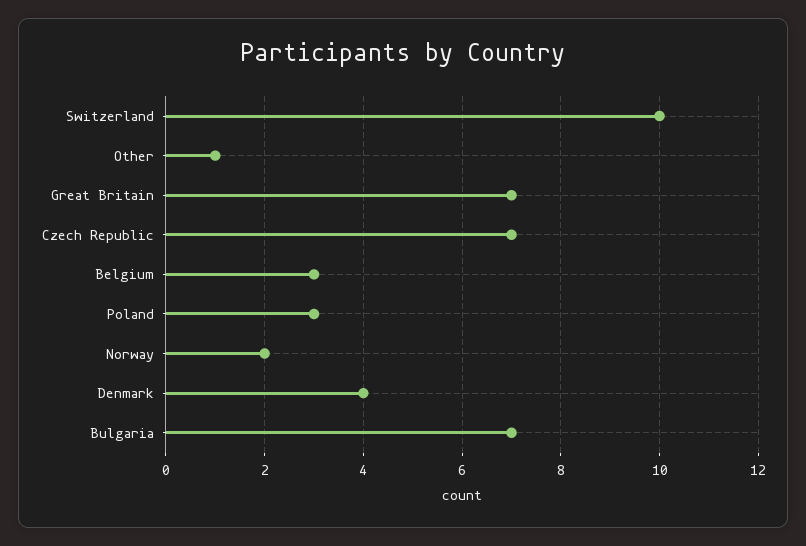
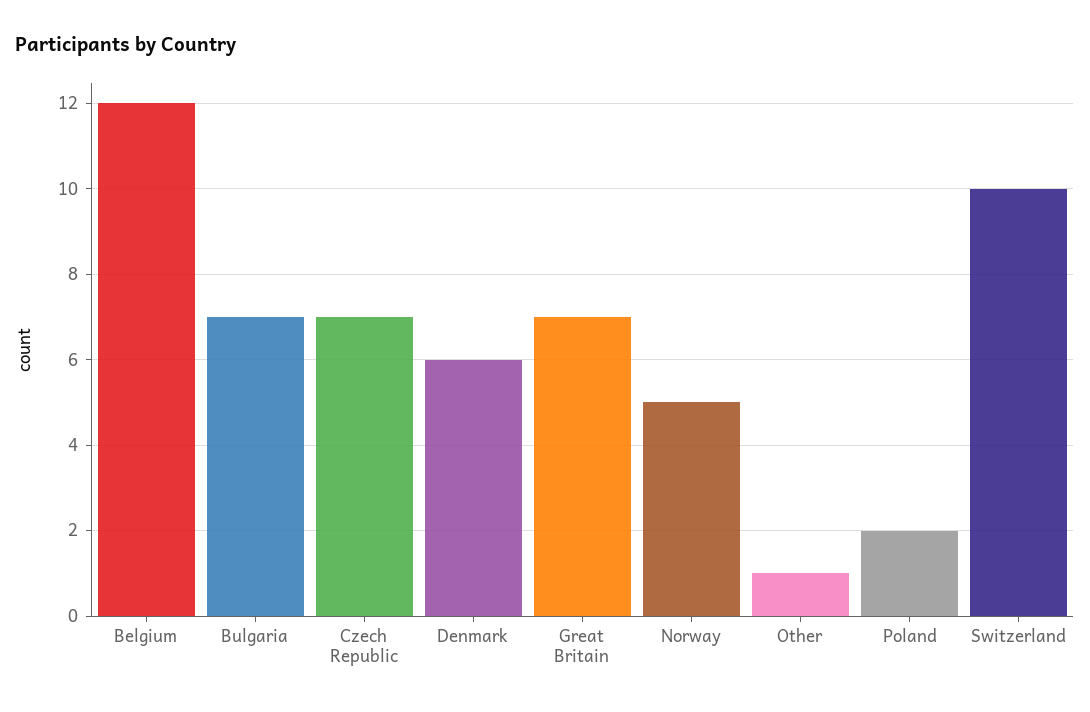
  {
    "Switzerland": 10,
    "Other": 1,
    "Great Britain": 7,
    "Czech Republic": 7,
-   "Belgium": 3,
+   "Belgium": 12,
-   "Poland": 3,
+   "Poland": 2,
-   "Norway": 2,
+   "Norway": 5,
-   "Denmark": 4,
+   "Denmark": 6,
    "Bulgaria": 7
  }

